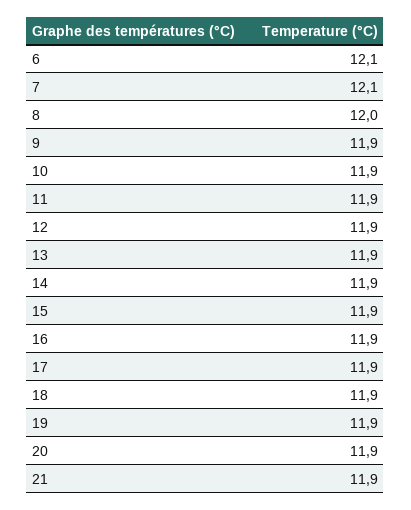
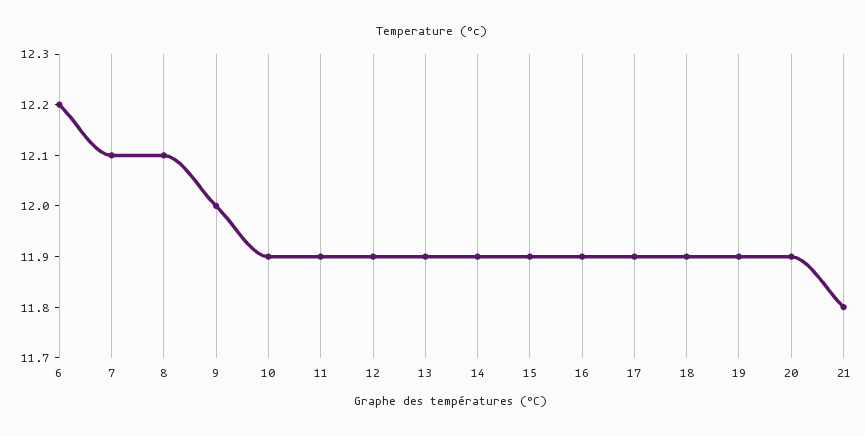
  {
-   "6": 12.1,
+   "6": 12.2,
    "7": 12.1,
-   "8": 12,
+   "8": 12.1,
-   "9": 11.9,
+   "9": 12,
    "10": 11.9,
    "11": 11.9,
    "12": 11.9,
    "13": 11.9,
    "14": 11.9,
    "15": 11.9,
    "16": 11.9,
    "17": 11.9,
    "18": 11.9,
    "19": 11.9,
    "20": 11.9,
-   "21": 11.9
+   "21": 11.8
  }

